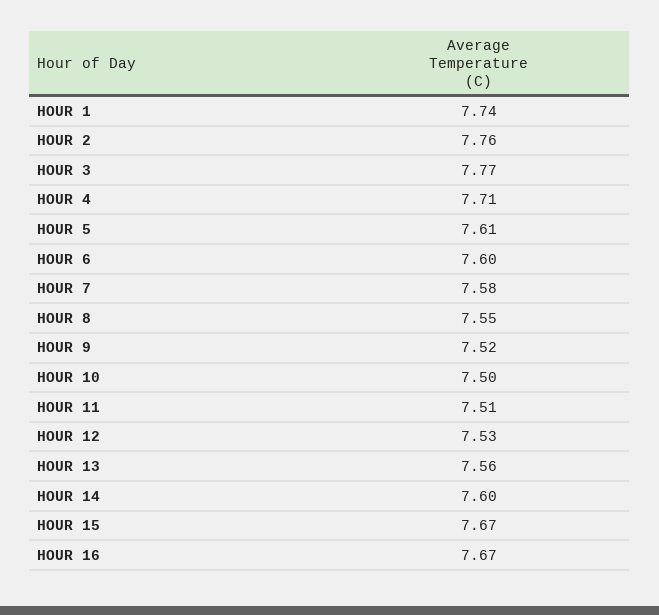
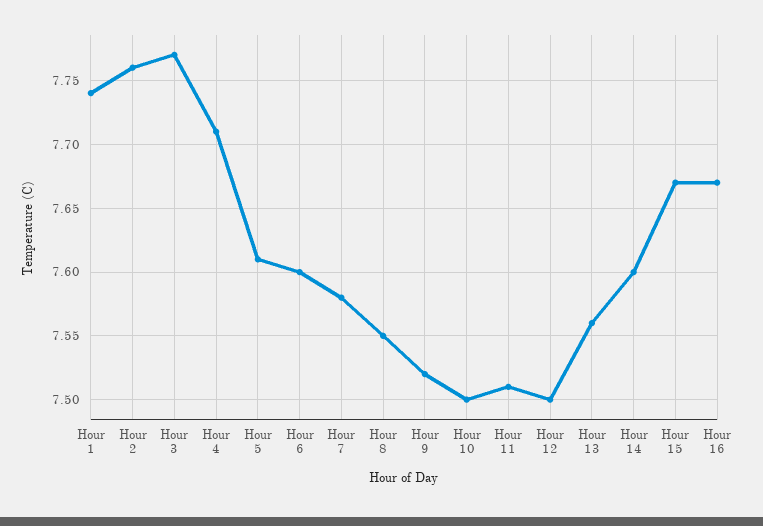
  {
    "HOUR 1": 7.74,
    "HOUR 2": 7.76,
    "HOUR 3": 7.77,
    "HOUR 4": 7.71,
    "HOUR 5": 7.61,
    "HOUR 6": 7.6,
    "HOUR 7": 7.58,
    "HOUR 8": 7.55,
    "HOUR 9": 7.52,
    "HOUR 10": 7.5,
    "HOUR 11": 7.51,
-   "HOUR 12": 7.53,
+   "HOUR 12": 7.5,
    "HOUR 13": 7.56,
    "HOUR 14": 7.6,
    "HOUR 15": 7.67,
    "HOUR 16": 7.67
  }

